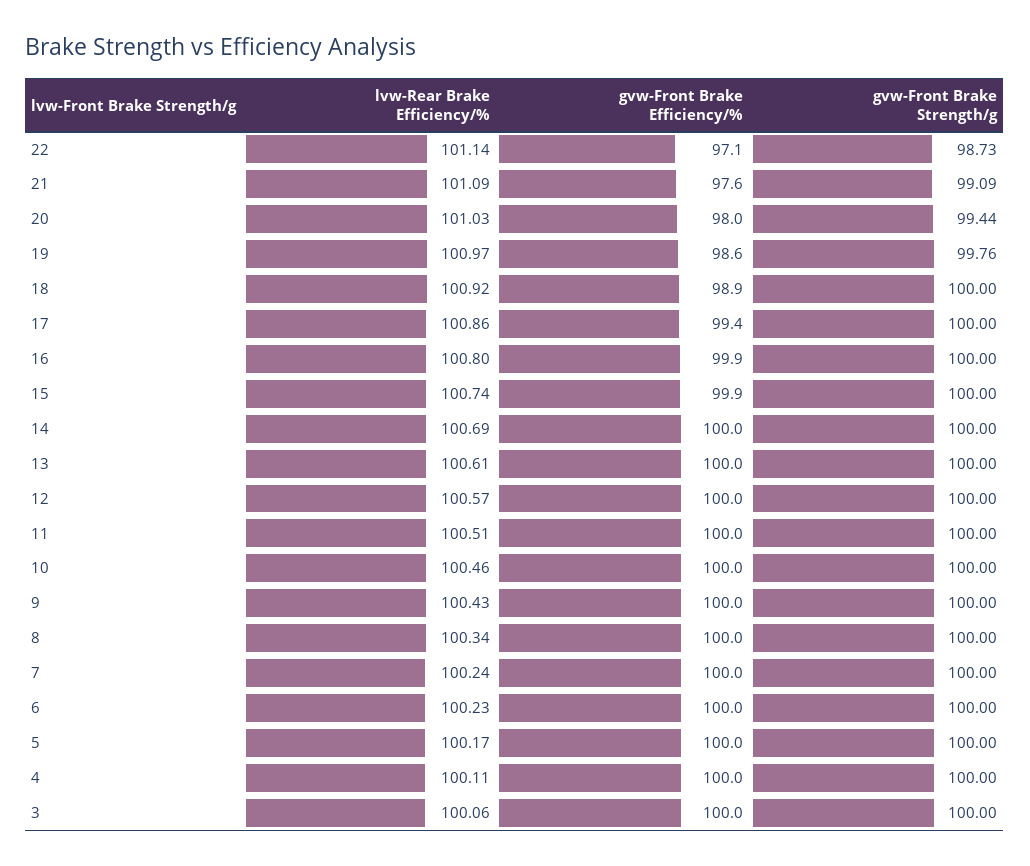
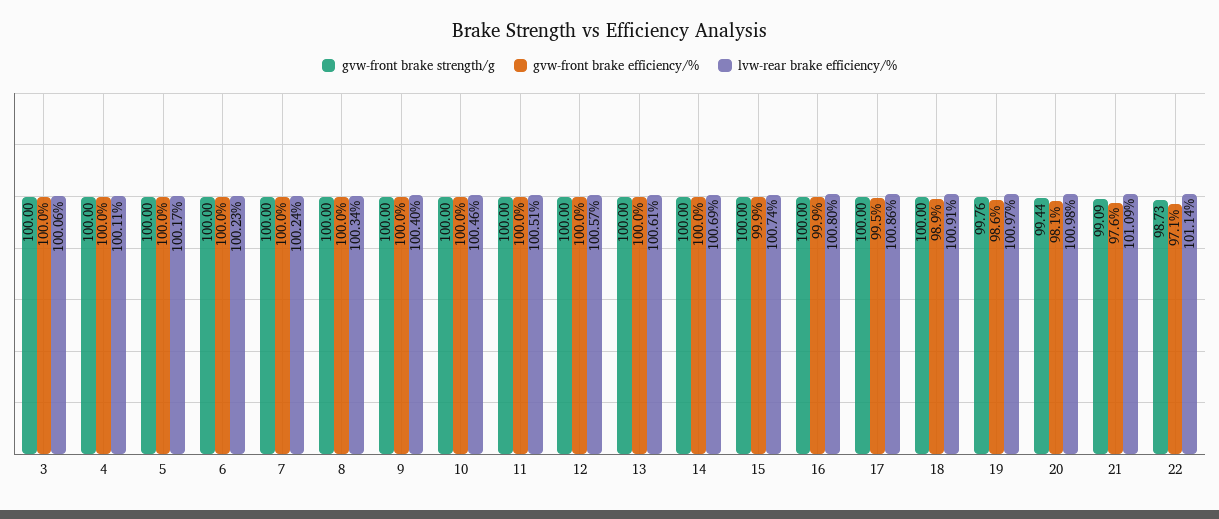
  {
    "lvw-Rear Brake Efficiency/%": {
      "22": 101.14,
      "21": 101.09,
-     "20": 101.03,
+     "20": 100.98,
      "19": 100.97,
-     "18": 100.92,
+     "18": 100.91,
      "17": 100.86,
      "16": 100.8,
      "15": 100.74,
      "14": 100.69,
      "13": 100.61,
      "12": 100.57,
      "11": 100.51,
      "10": 100.46,
-     "9": 100.43,
+     "9": 100.4,
      "8": 100.34,
      "7": 100.24,
      "6": 100.23,
      "5": 100.17,
      "4": 100.11,
      "3": 100.06
    },
    "gvw-Front Brake Efficiency/%": {
      "22": 97.1,
      "21": 97.6,
-     "20": 98,
+     "20": 98.1,
      "19": 98.6,
      "18": 98.9,
-     "17": 99.4,
+     "17": 99.5,
      "16": 99.9,
      "15": 99.9,
      "14": 100,
      "13": 100,
      "12": 100,
      "11": 100,
      "10": 100,
      "9": 100,
      "8": 100,
      "7": 100,
      "6": 100,
      "5": 100,
      "4": 100,
      "3": 100
    },
    "gvw-Front Brake Strength/g": {
      "22": 98.73,
      "21": 99.09,
      "20": 99.44,
      "19": 99.76,
      "18": 100,
      "17": 100,
      "16": 100,
      "15": 100,
      "14": 100,
      "13": 100,
      "12": 100,
      "11": 100,
      "10": 100,
      "9": 100,
      "8": 100,
      "7": 100,
      "6": 100,
      "5": 100,
      "4": 100,
      "3": 100
    }
  }

